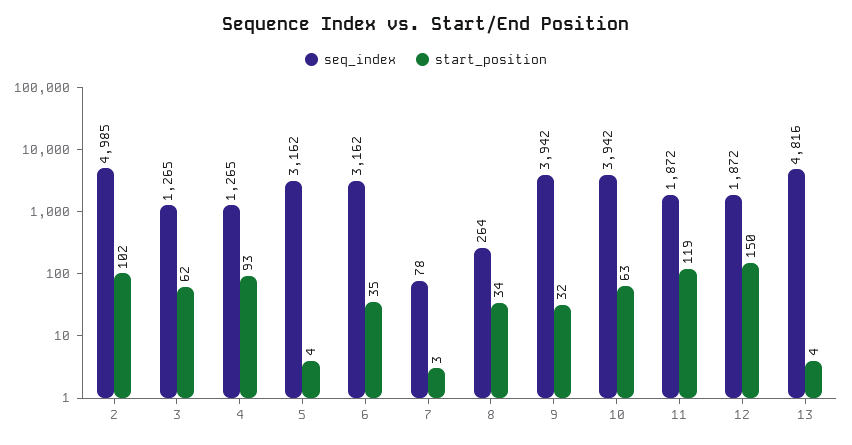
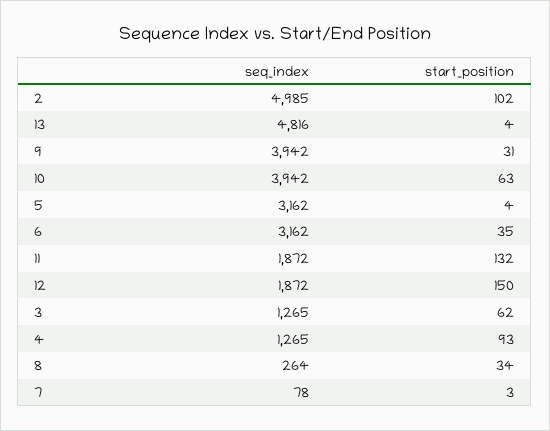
  {
    "seq_index": {
      "2": 4985,
      "3": 1265,
      "4": 1265,
      "5": 3162,
      "6": 3162,
      "7": 78,
      "8": 264,
      "9": 3942,
      "10": 3942,
      "11": 1872,
      "12": 1872,
      "13": 4816
    },
    "start_position": {
      "2": 102,
      "3": 62,
      "4": 93,
      "5": 4,
      "6": 35,
      "7": 3,
      "8": 34,
-     "9": 32,
+     "9": 31,
      "10": 63,
-     "11": 119,
+     "11": 132,
      "12": 150,
      "13": 4
    }
  }

